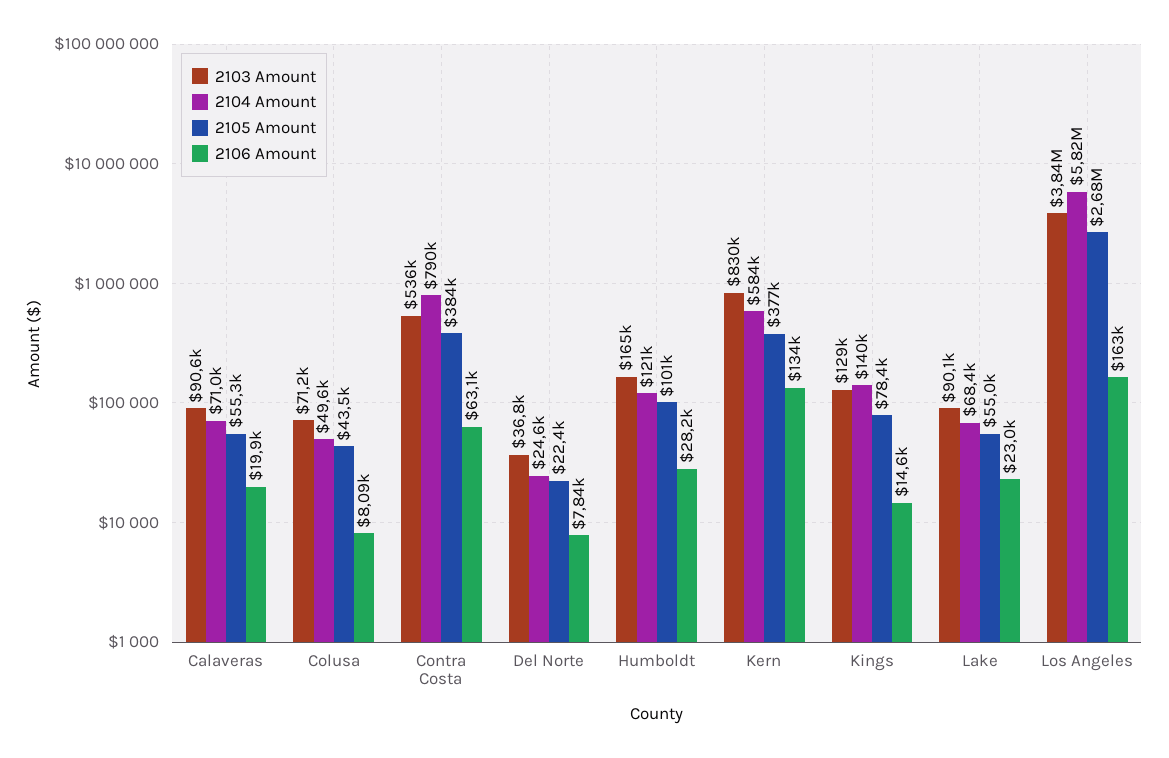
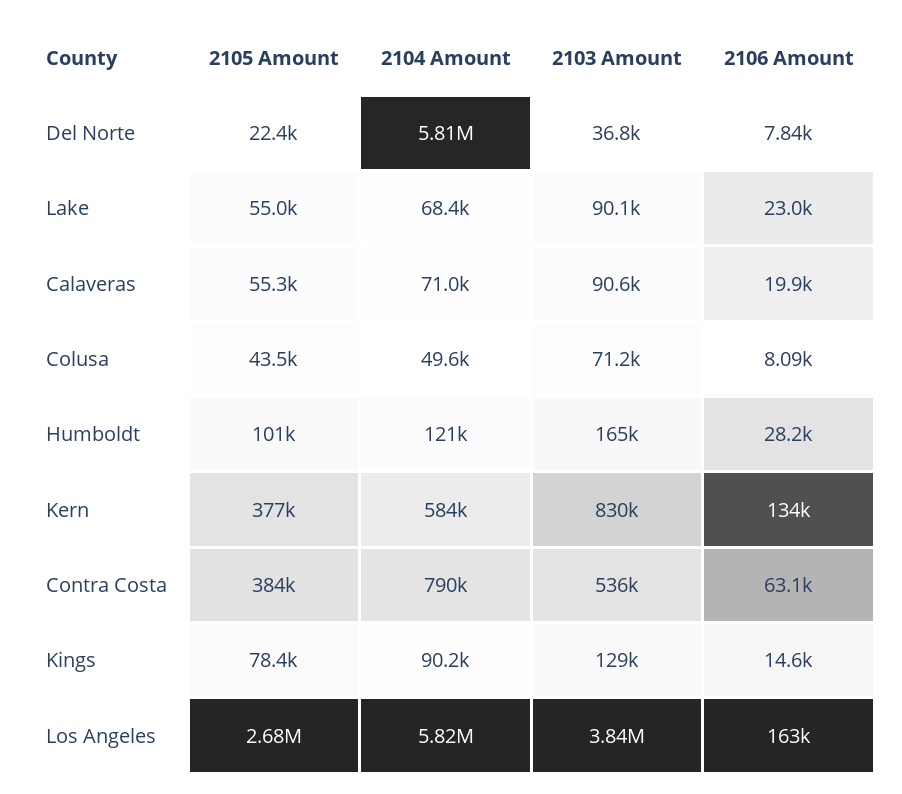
  {
    "2103 Amount": {
      "Calaveras": 90600,
      "Colusa": 71200,
      "Contra Costa": 536000,
      "Del Norte": 36800,
      "Humboldt": 165000,
      "Kern": 830000,
      "Kings": 129000,
      "Lake": 90100,
      "Los Angeles": 3840000
    },
    "2104 Amount": {
      "Calaveras": 71000,
      "Colusa": 49600,
      "Contra Costa": 790000,
-     "Del Norte": 24600,
+     "Del Norte": 5810000,
      "Humboldt": 121000,
      "Kern": 584000,
-     "Kings": 140000,
+     "Kings": 90200,
      "Lake": 68400,
      "Los Angeles": 5820000
    },
    "2105 Amount": {
      "Calaveras": 55300,
      "Colusa": 43500,
      "Contra Costa": 384000,
      "Del Norte": 22400,
      "Humboldt": 101000,
      "Kern": 377000,
      "Kings": 78400,
      "Lake": 55000,
      "Los Angeles": 2680000
    },
    "2106 Amount": {
      "Calaveras": 19900,
      "Colusa": 8090,
      "Contra Costa": 63100,
      "Del Norte": 7840,
      "Humboldt": 28200,
      "Kern": 134000,
      "Kings": 14600,
      "Lake": 23000,
      "Los Angeles": 163000
    }
  }

